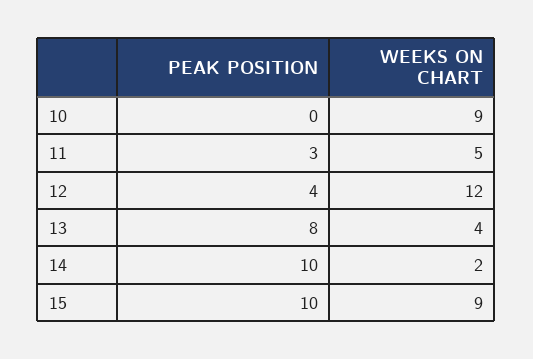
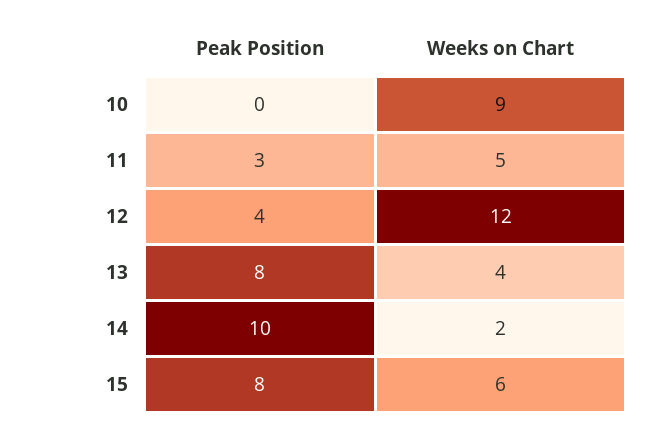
  {
    "PEAK POSITION": {
      "10": 0,
      "11": 3,
      "12": 4,
      "13": 8,
      "14": 10,
-     "15": 10
+     "15": 8
    },
    "WEEKS ON CHART": {
      "10": 9,
      "11": 5,
      "12": 12,
      "13": 4,
      "14": 2,
-     "15": 9
+     "15": 6
    }
  }

